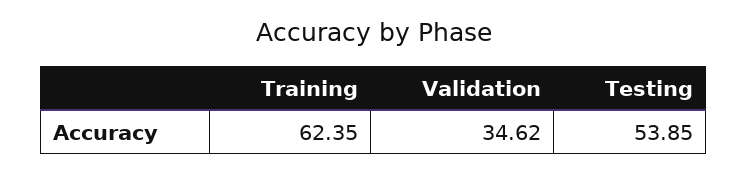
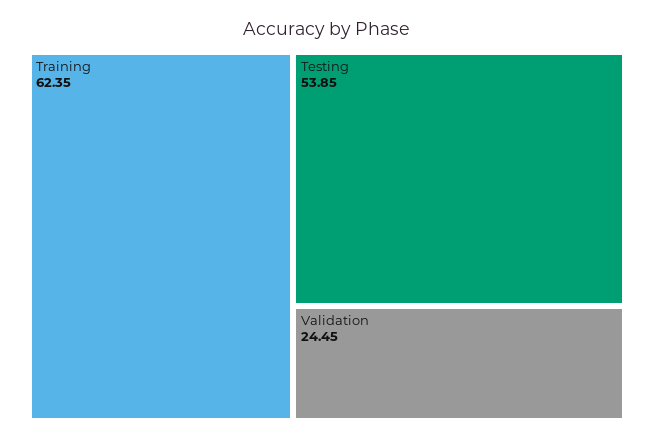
  {
    "Training": 62.35,
-   "Validation": 34.62,
+   "Validation": 24.45,
    "Testing": 53.85
  }

